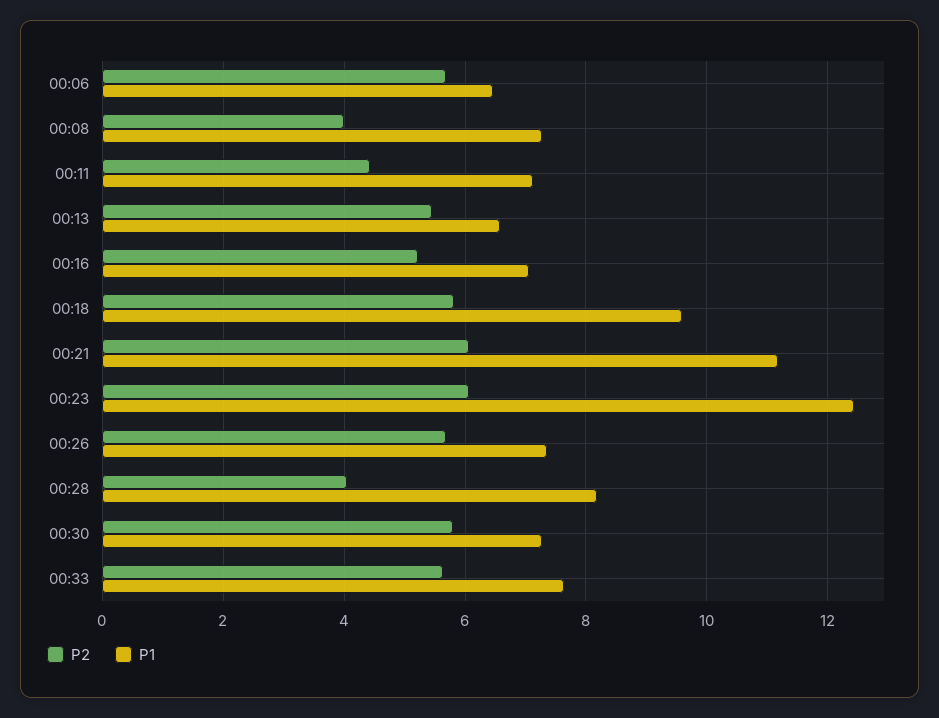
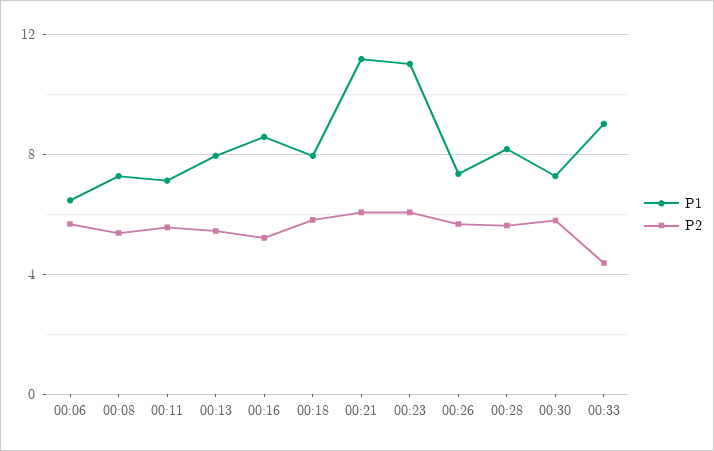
  {
    "P2": {
      "00:06": 5.6,
-     "00:08": 4,
+     "00:08": 5.5,
-     "00:11": 4.4,
+     "00:11": 5.5,
      "00:13": 5.4,
      "00:16": 5.2,
      "00:18": 5.8,
      "00:21": 6,
      "00:23": 6,
      "00:26": 5.6,
-     "00:28": 4,
+     "00:28": 5.5,
      "00:30": 5.8,
-     "00:33": 5.6
+     "00:33": 4.5
    },
    "P1": {
      "00:06": 6.4,
      "00:08": 7.2,
      "00:11": 7.2,
-     "00:13": 6.6,
+     "00:13": 8,
-     "00:16": 7,
+     "00:16": 8.5,
-     "00:18": 9.6,
+     "00:18": 8,
      "00:21": 11.2,
-     "00:23": 12.4,
+     "00:23": 11,
      "00:26": 7.4,
      "00:28": 8.2,
      "00:30": 7.2,
-     "00:33": 7.6
+     "00:33": 9
    }
  }

